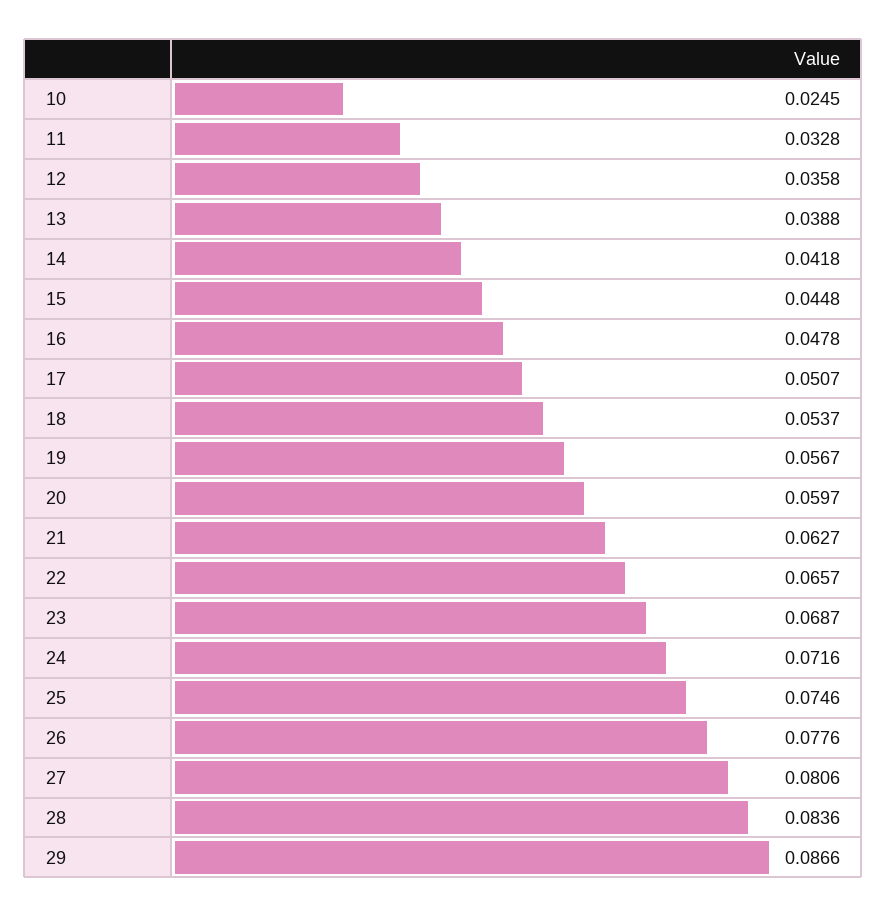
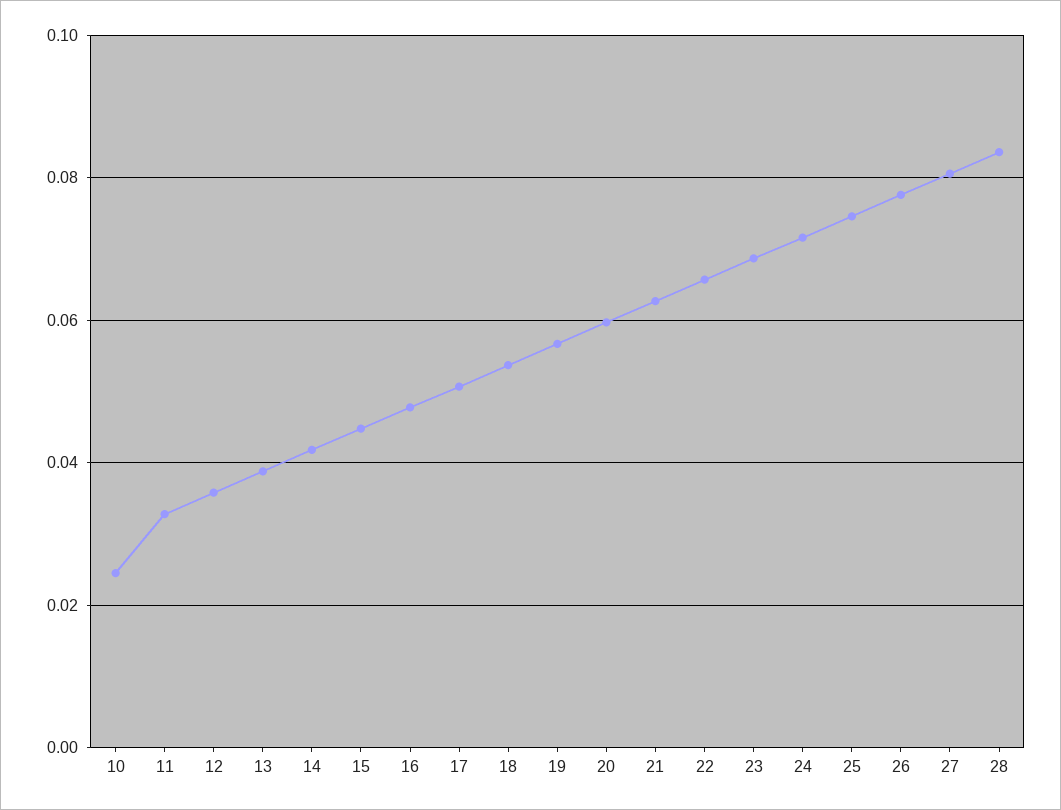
  {
    "10": 0.0245,
    "11": 0.0328,
    "12": 0.0358,
    "13": 0.0388,
    "14": 0.0418,
    "15": 0.0448,
    "16": 0.0478,
    "17": 0.0507,
    "18": 0.0537,
    "19": 0.0567,
    "20": 0.0597,
    "21": 0.0627,
    "22": 0.0657,
    "23": 0.0687,
    "24": 0.0716,
    "25": 0.0746,
    "26": 0.0776,
    "27": 0.0806,
-   "28": 0.0836,
+   "28": 0.0836
-   "29": 0.0866
  }

